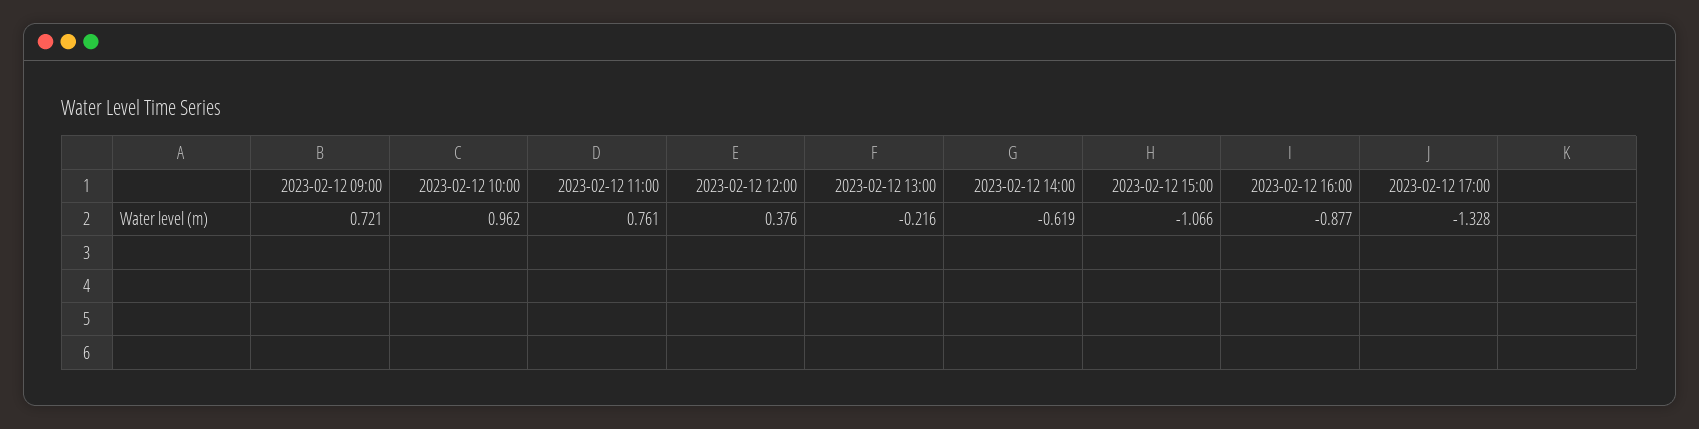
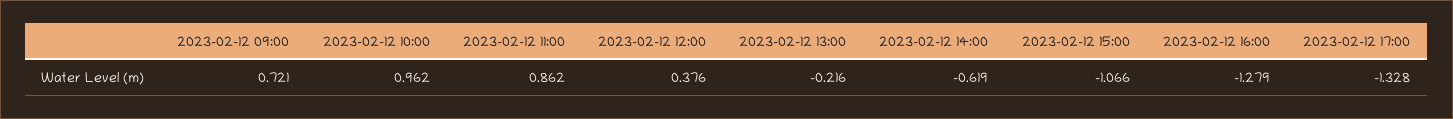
  {
    "2023-02-12 09:00": 0.721,
    "2023-02-12 10:00": 0.962,
-   "2023-02-12 11:00": 0.761,
+   "2023-02-12 11:00": 0.862,
    "2023-02-12 12:00": 0.376,
    "2023-02-12 13:00": -0.216,
    "2023-02-12 14:00": -0.619,
    "2023-02-12 15:00": -1.066,
-   "2023-02-12 16:00": -0.877,
+   "2023-02-12 16:00": -1.279,
    "2023-02-12 17:00": -1.328
  }

